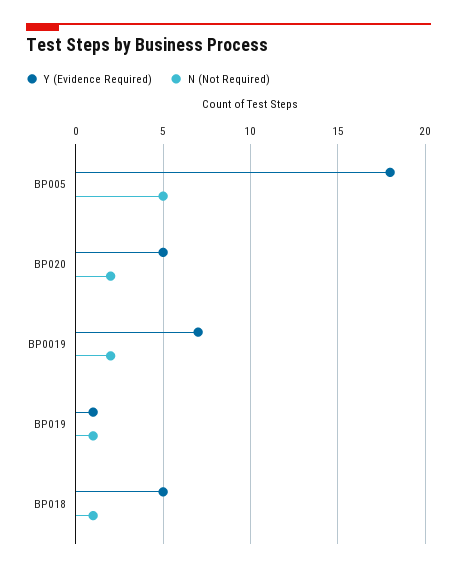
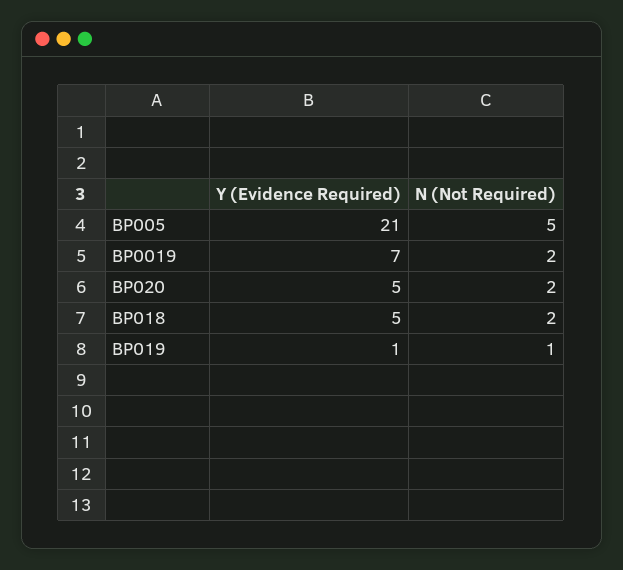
  {
    "Y (Evidence Required)": {
-     "BP005": 18,
+     "BP005": 21,
      "BP020": 5,
      "BP0019": 7,
      "BP019": 1,
      "BP018": 5
    },
    "N (Not Required)": {
      "BP005": 5,
      "BP020": 2,
      "BP0019": 2,
      "BP019": 1,
-     "BP018": 1
+     "BP018": 2
    }
  }

